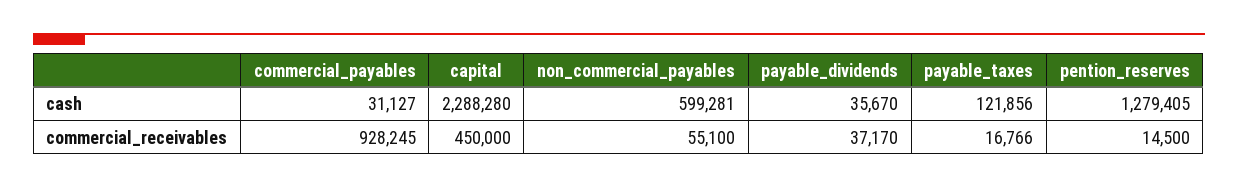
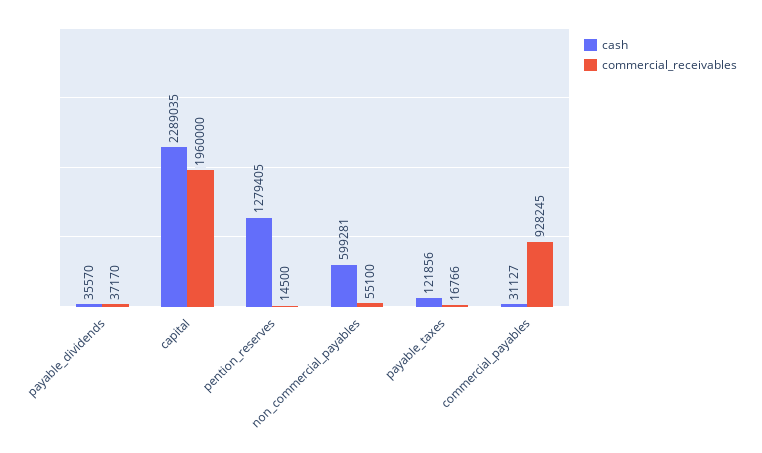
  {
    "cash": {
      "commercial_payables": 31127,
-     "capital": 2288280,
+     "capital": 2289035,
      "non_commercial_payables": 599281,
-     "payable_dividends": 35670,
+     "payable_dividends": 35570,
      "payable_taxes": 121856,
      "pention_reserves": 1279405
    },
    "commercial_receivables": {
      "commercial_payables": 928245,
-     "capital": 450000,
+     "capital": 1960000,
      "non_commercial_payables": 55100,
      "payable_dividends": 37170,
      "payable_taxes": 16766,
      "pention_reserves": 14500
    }
  }

